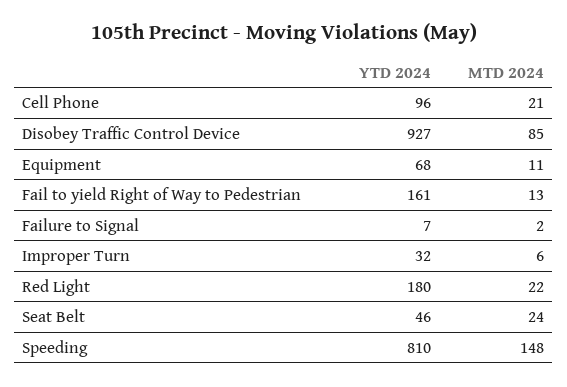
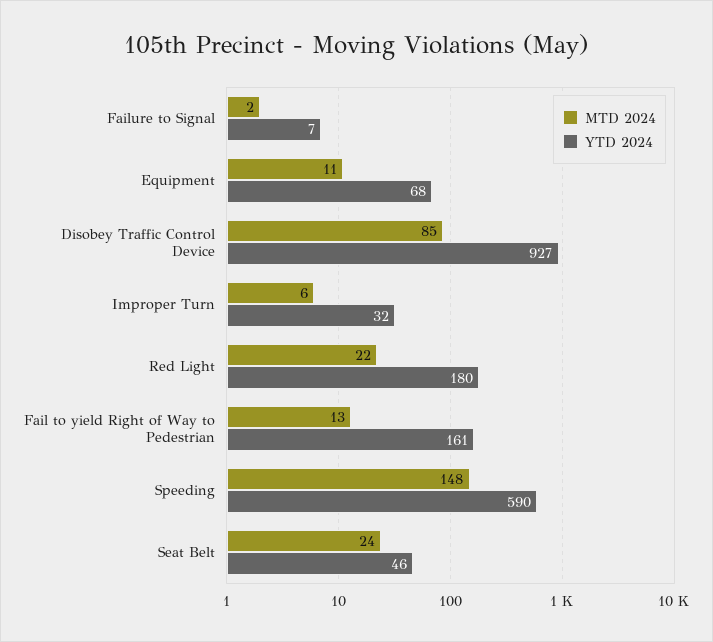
  {
    "YTD 2024": {
-     "Cell Phone": 96,
      "Disobey Traffic Control Device": 927,
      "Equipment": 68,
      "Fail to yield Right of Way to Pedestrian": 161,
      "Failure to Signal": 7,
      "Improper Turn": 32,
      "Red Light": 180,
      "Seat Belt": 46,
-     "Speeding": 810
+     "Speeding": 590
    },
    "MTD 2024": {
-     "Cell Phone": 21,
      "Disobey Traffic Control Device": 85,
      "Equipment": 11,
      "Fail to yield Right of Way to Pedestrian": 13,
      "Failure to Signal": 2,
      "Improper Turn": 6,
      "Red Light": 22,
      "Seat Belt": 24,
      "Speeding": 148
    }
  }

